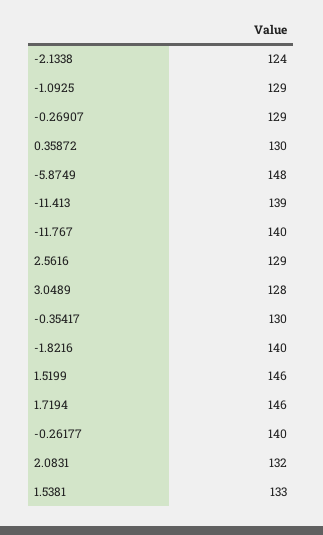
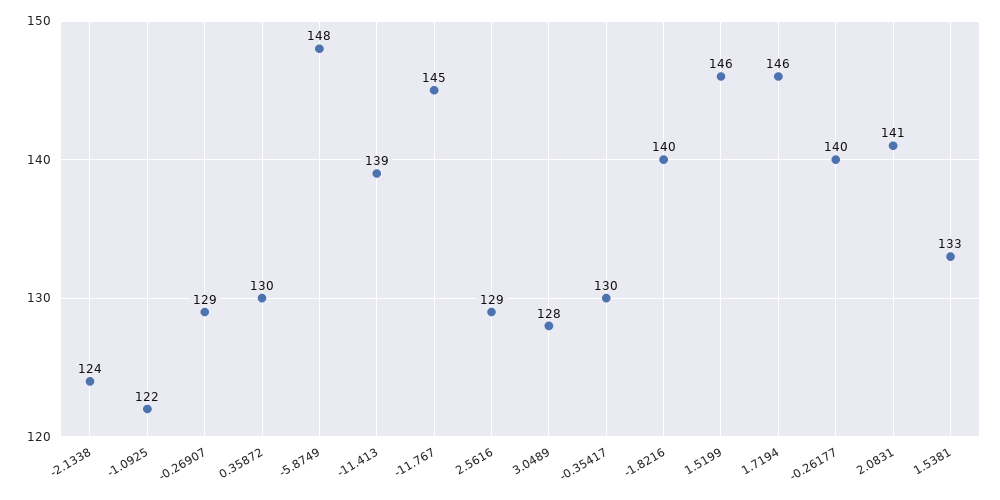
  {
    "-2.1338": 124,
-   "-1.0925": 129,
+   "-1.0925": 122,
    "-0.26907": 129,
    "0.35872": 130,
    "-5.8749": 148,
    "-11.413": 139,
-   "-11.767": 140,
+   "-11.767": 145,
    "2.5616": 129,
    "3.0489": 128,
    "-0.35417": 130,
    "-1.8216": 140,
    "1.5199": 146,
    "1.7194": 146,
    "-0.26177": 140,
-   "2.0831": 132,
+   "2.0831": 141,
    "1.5381": 133
  }

